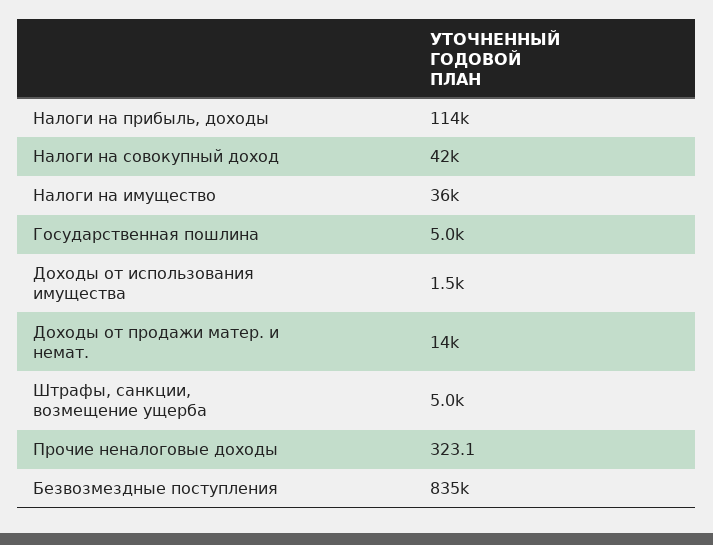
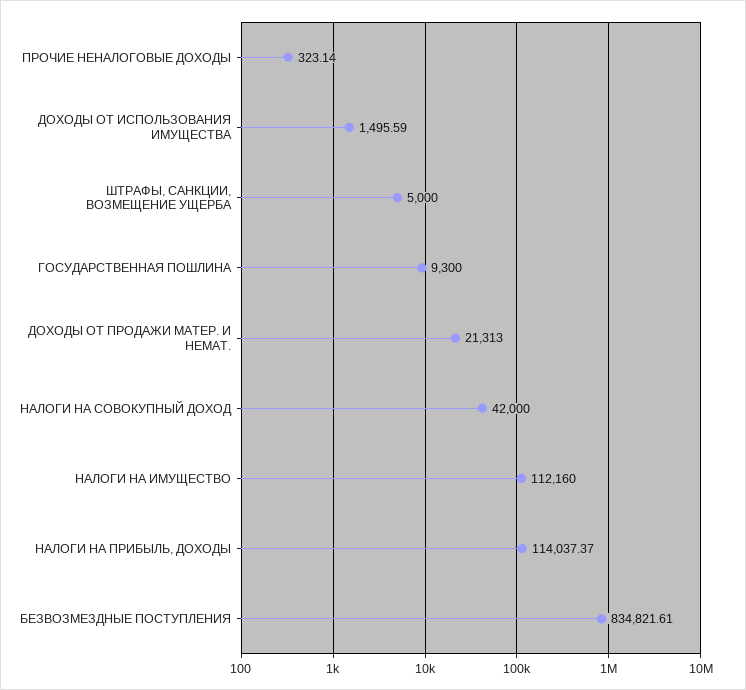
  {
    "Налоги на прибыль, доходы": 114037.37,
    "Налоги на совокупный доход": 42000,
-   "Налоги на имущество": 36000,
+   "Налоги на имущество": 112160,
-   "Государственная пошлина": 5000,
+   "Государственная пошлина": 9300,
    "Доходы от использования имущества": 1495.59,
-   "Доходы от продажи матер. и немат.": 14000,
+   "Доходы от продажи матер. и немат.": 21313,
    "Штрафы, санкции, возмещение ущерба": 5000,
    "Прочие неналоговые доходы": 323.14,
    "Безвозмездные поступления": 834821.61
  }

